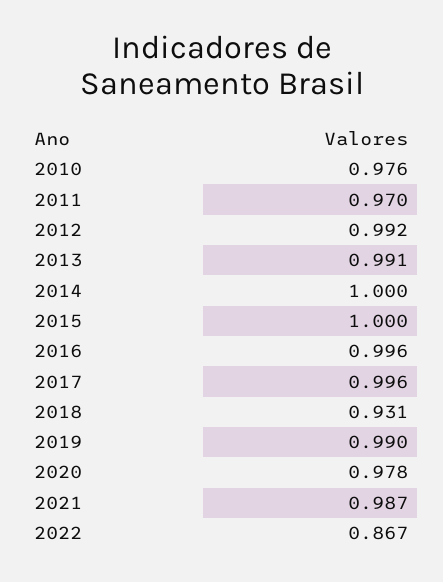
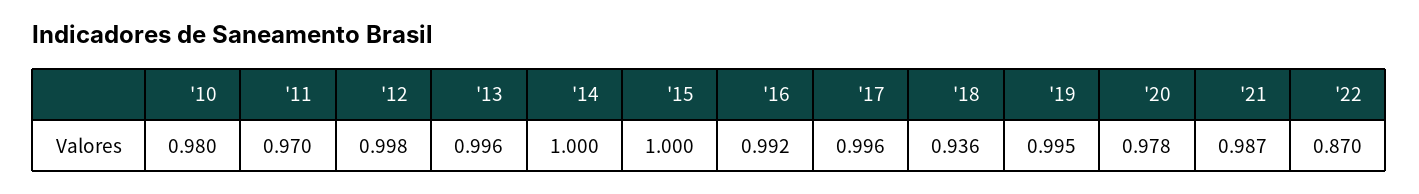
  {
-   "2010": 0.976,
+   "2010": 0.98,
    "2011": 0.97,
-   "2012": 0.992,
+   "2012": 0.998,
-   "2013": 0.991,
+   "2013": 0.996,
    "2014": 1,
    "2015": 1,
-   "2016": 0.996,
+   "2016": 0.992,
    "2017": 0.996,
-   "2018": 0.931,
+   "2018": 0.936,
-   "2019": 0.99,
+   "2019": 0.995,
    "2020": 0.978,
    "2021": 0.987,
-   "2022": 0.867
+   "2022": 0.87
  }

